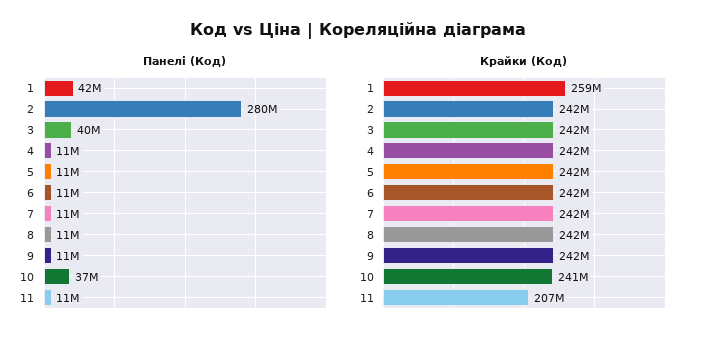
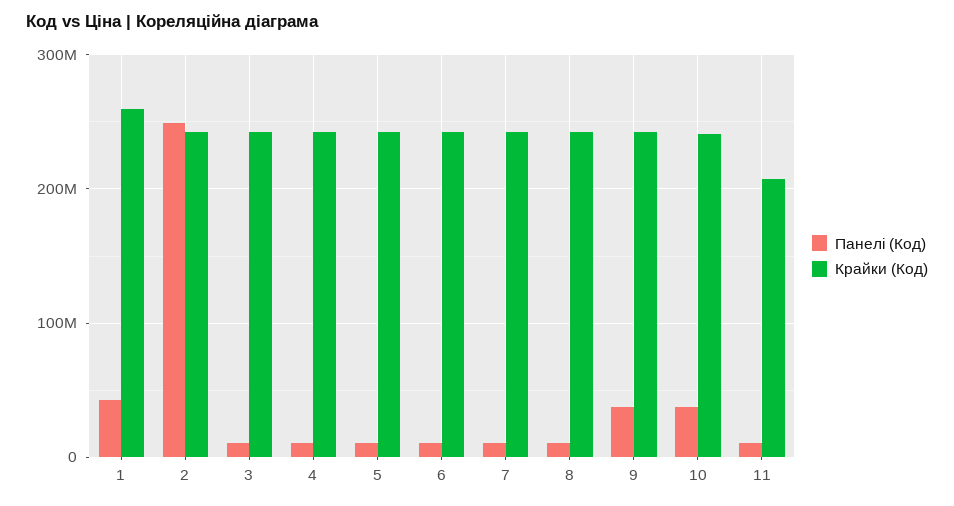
  {
    "Панелі (Код)": {
      "1": 42000000,
-     "2": 280000000,
+     "2": 250000000,
-     "3": 40000000,
+     "3": 10000000,
      "4": 11000000,
      "5": 11000000,
      "6": 11000000,
      "7": 11000000,
      "8": 11000000,
-     "9": 11000000,
+     "9": 40000000,
      "10": 37000000,
      "11": 11000000
    },
    "Крайки (Код)": {
      "1": 259000000,
      "2": 242000000,
      "3": 242000000,
      "4": 242000000,
      "5": 242000000,
      "6": 242000000,
      "7": 242000000,
      "8": 242000000,
      "9": 242000000,
      "10": 241000000,
      "11": 207000000
    }
  }

